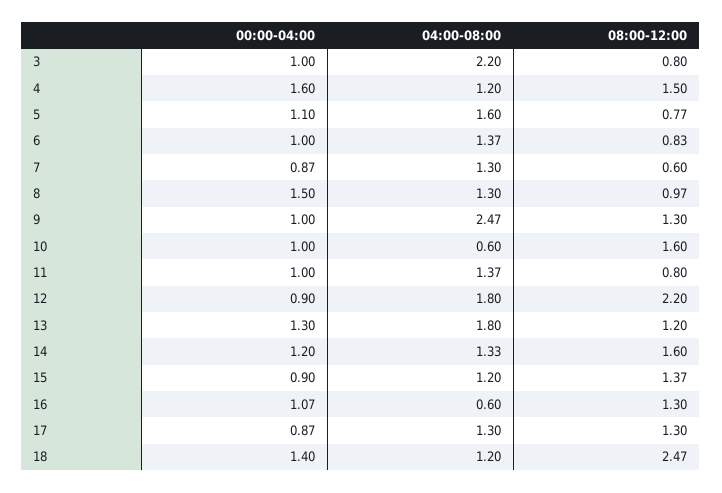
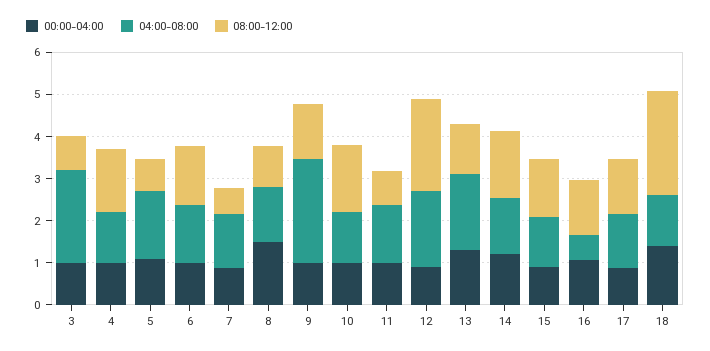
  {
    "00:00-04:00": {
      "3": 1,
-     "4": 1.6,
+     "4": 1,
      "5": 1.1,
      "6": 1,
      "7": 0.87,
      "8": 1.5,
      "9": 1,
      "10": 1,
      "11": 1,
      "12": 0.9,
      "13": 1.3,
      "14": 1.2,
      "15": 0.9,
      "16": 1.07,
      "17": 0.87,
      "18": 1.4
    },
    "04:00-08:00": {
      "3": 2.2,
      "4": 1.2,
      "5": 1.6,
      "6": 1.37,
      "7": 1.3,
      "8": 1.3,
      "9": 2.47,
-     "10": 0.6,
+     "10": 1.2,
      "11": 1.37,
      "12": 1.8,
      "13": 1.8,
      "14": 1.33,
      "15": 1.2,
      "16": 0.6,
      "17": 1.3,
      "18": 1.2
    },
    "08:00-12:00": {
      "3": 0.8,
      "4": 1.5,
      "5": 0.77,
-     "6": 0.83,
+     "6": 1.4,
      "7": 0.6,
      "8": 0.97,
      "9": 1.3,
      "10": 1.6,
      "11": 0.8,
      "12": 2.2,
      "13": 1.2,
      "14": 1.6,
      "15": 1.37,
      "16": 1.3,
      "17": 1.3,
      "18": 2.47
    }
  }

